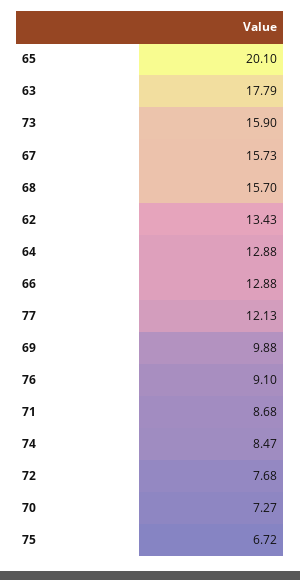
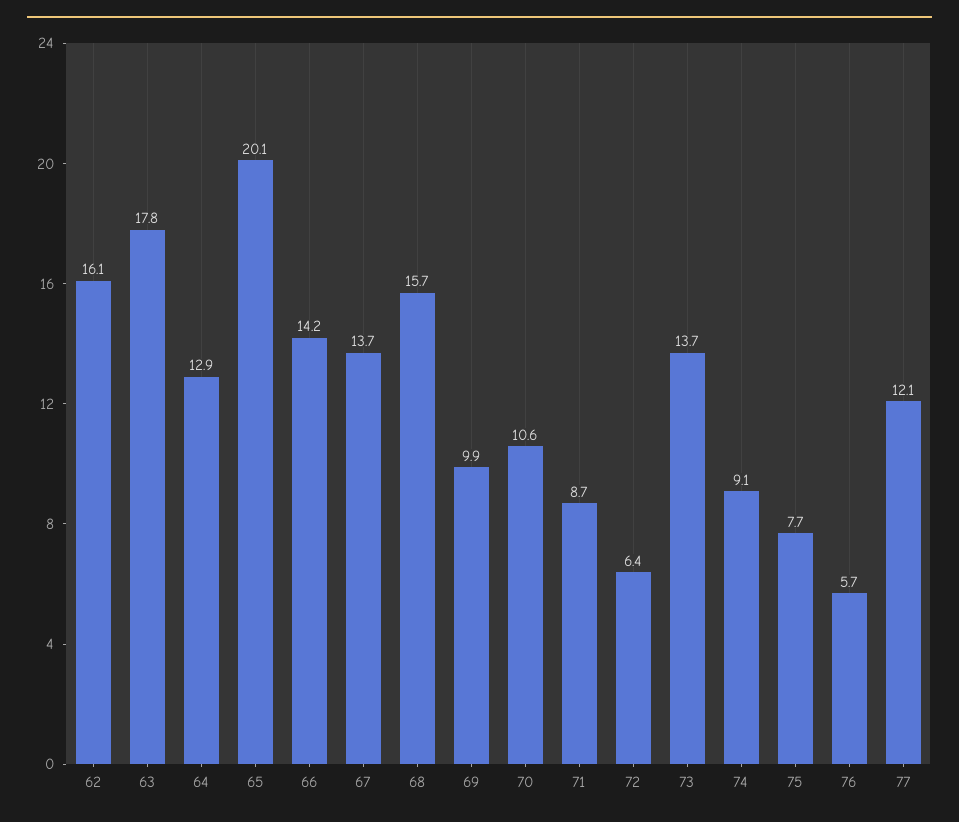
  {
    "65": 20.1,
    "63": 17.79,
-   "73": 15.9,
+   "73": 13.7,
-   "67": 15.73,
+   "67": 13.7,
    "68": 15.7,
-   "62": 13.43,
+   "62": 16.1,
    "64": 12.88,
-   "66": 12.88,
+   "66": 14.2,
    "77": 12.13,
    "69": 9.88,
-   "76": 9.1,
+   "76": 5.7,
    "71": 8.68,
-   "74": 8.47,
+   "74": 9.1,
-   "72": 7.68,
+   "72": 6.4,
-   "70": 7.27,
+   "70": 10.6,
-   "75": 6.72
+   "75": 7.7
  }

